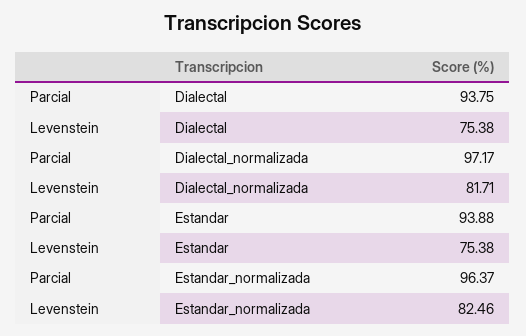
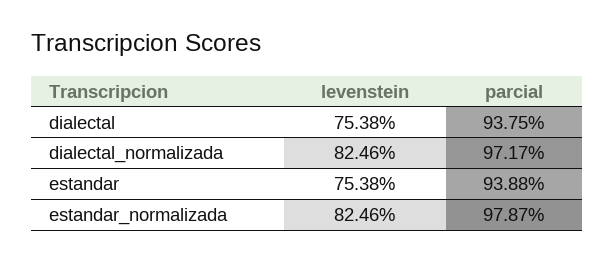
  {
    "Parcial": {
      "Dialectal": 93.75,
      "Dialectal_normalizada": 97.17,
      "Estandar": 93.88,
-     "Estandar_normalizada": 96.37
+     "Estandar_normalizada": 97.87
    },
    "Levenstein": {
      "Dialectal": 75.38,
-     "Dialectal_normalizada": 81.71,
+     "Dialectal_normalizada": 82.46,
      "Estandar": 75.38,
      "Estandar_normalizada": 82.46
    }
  }

